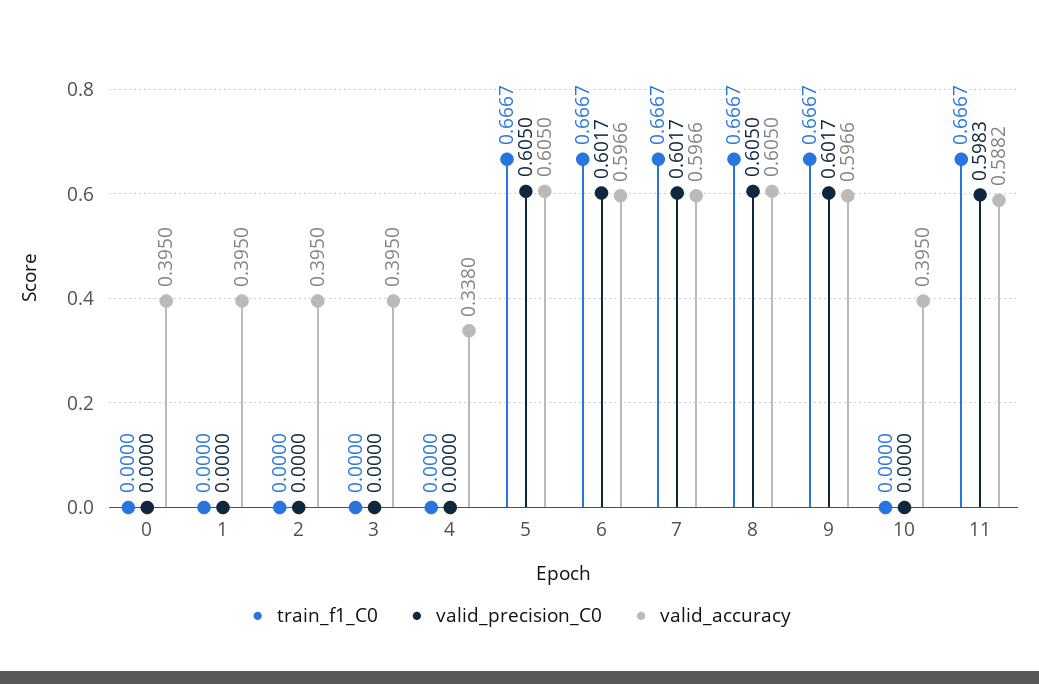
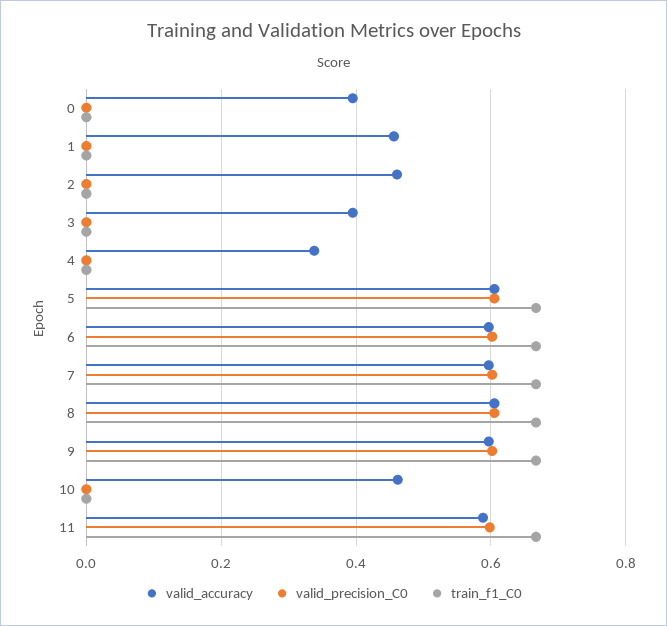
  {
    "train_f1_C0": {
      "0": 0,
      "1": 0,
      "2": 0,
      "3": 0,
      "4": 0,
      "5": 0.6667,
      "6": 0.6667,
      "7": 0.6667,
      "8": 0.6667,
      "9": 0.6667,
      "10": 0,
      "11": 0.6667
    },
    "valid_precision_C0": {
      "0": 0,
      "1": 0,
      "2": 0,
      "3": 0,
      "4": 0,
      "5": 0.605,
      "6": 0.6017,
      "7": 0.6017,
      "8": 0.605,
      "9": 0.6017,
      "10": 0,
      "11": 0.5983
    },
    "valid_accuracy": {
      "0": 0.395,
-     "1": 0.395,
+     "1": 0.46,
-     "2": 0.395,
+     "2": 0.46,
      "3": 0.395,
      "4": 0.338,
      "5": 0.605,
      "6": 0.5966,
      "7": 0.5966,
      "8": 0.605,
      "9": 0.5966,
-     "10": 0.395,
+     "10": 0.46,
      "11": 0.5882
    }
  }

